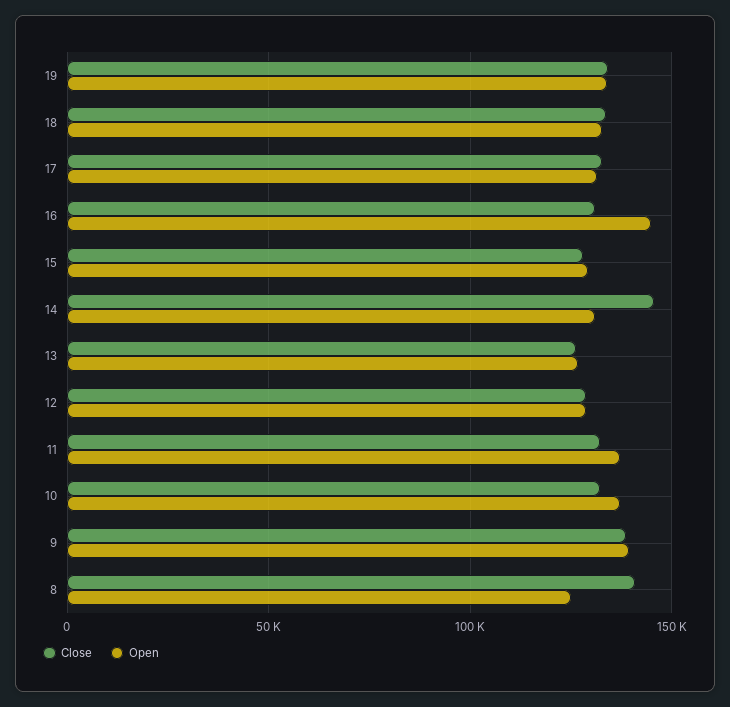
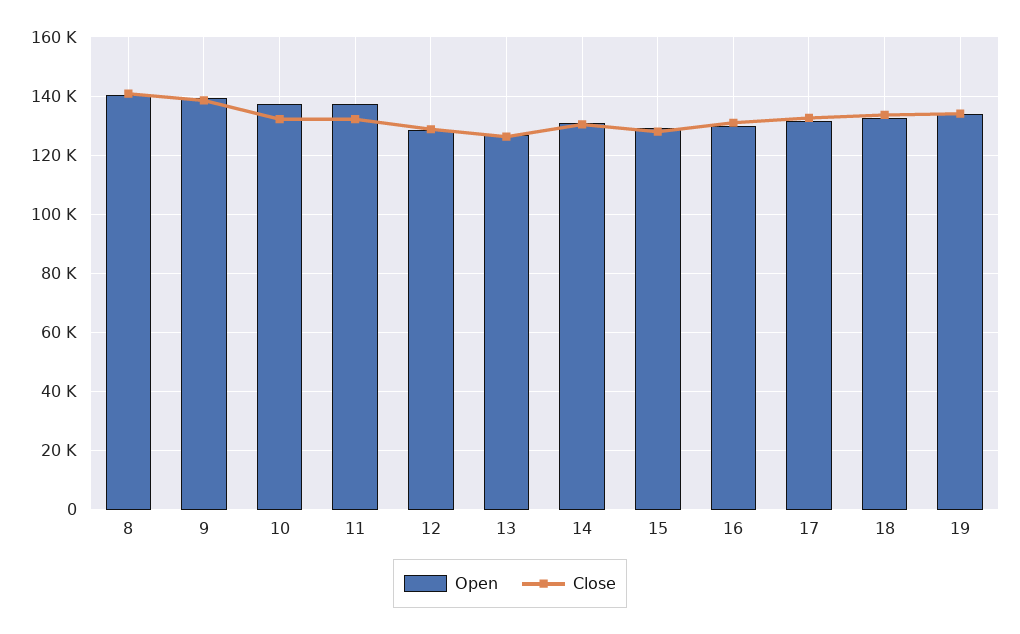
  {
    "Close": {
      "19": 135000,
      "18": 132500,
      "17": 132500,
      "16": 130000,
      "15": 127500,
-     "14": 145000,
+     "14": 130000,
      "13": 127500,
      "12": 130000,
      "11": 132500,
      "10": 132500,
      "9": 137500,
      "8": 140000
    },
    "Open": {
      "19": 135000,
      "18": 132500,
      "17": 132500,
-     "16": 145000,
+     "16": 130000,
      "15": 130000,
      "14": 130000,
      "13": 127500,
      "12": 127500,
      "11": 137500,
      "10": 137500,
      "9": 140000,
-     "8": 125000
+     "8": 140000
    }
  }

